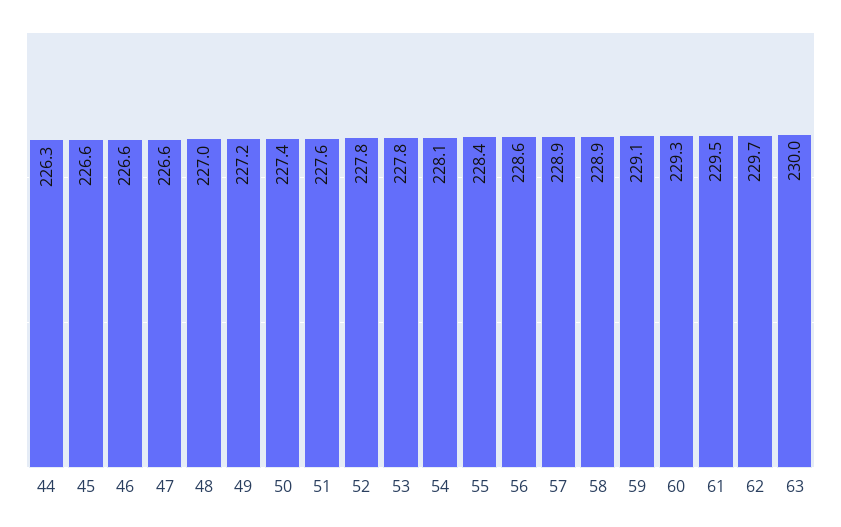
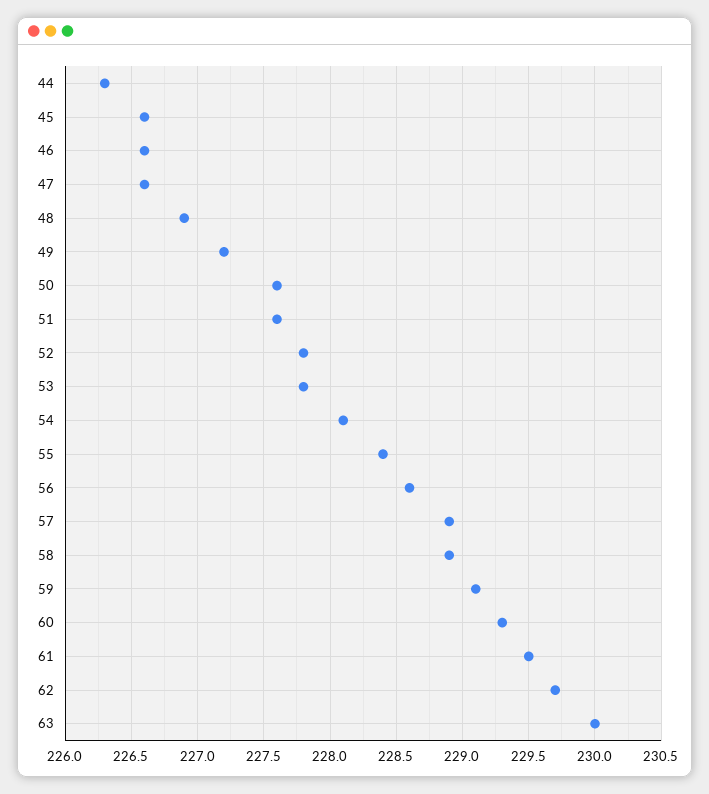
  {
    "44": 226.3,
    "45": 226.6,
    "46": 226.6,
    "47": 226.6,
-   "48": 227,
+   "48": 226.9,
    "49": 227.2,
-   "50": 227.4,
+   "50": 227.6,
    "51": 227.6,
    "52": 227.8,
    "53": 227.8,
    "54": 228.1,
    "55": 228.4,
    "56": 228.6,
    "57": 228.9,
    "58": 228.9,
    "59": 229.1,
    "60": 229.3,
    "61": 229.5,
    "62": 229.7,
    "63": 230
  }

